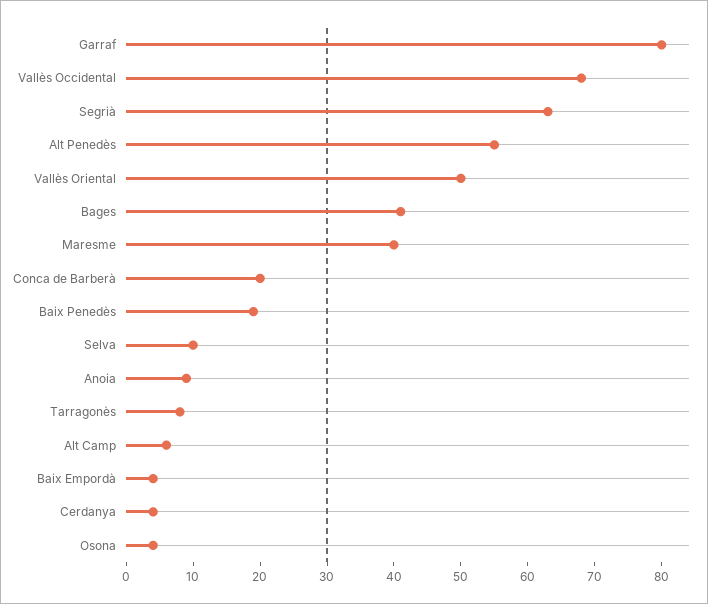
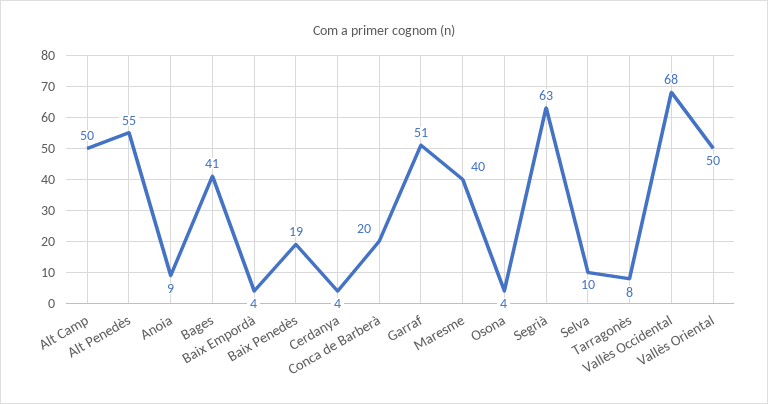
  {
-   "Garraf": 80,
+   "Garraf": 51,
    "Vallès Occidental": 68,
    "Segrià": 63,
    "Alt Penedès": 55,
    "Vallès Oriental": 50,
    "Bages": 41,
    "Maresme": 40,
    "Conca de Barberà": 20,
    "Baix Penedès": 19,
    "Selva": 10,
    "Anoia": 9,
    "Tarragonès": 8,
-   "Alt Camp": 5,
+   "Alt Camp": 50,
    "Baix Empordà": 4,
    "Cerdanya": 4,
    "Osona": 4
  }

